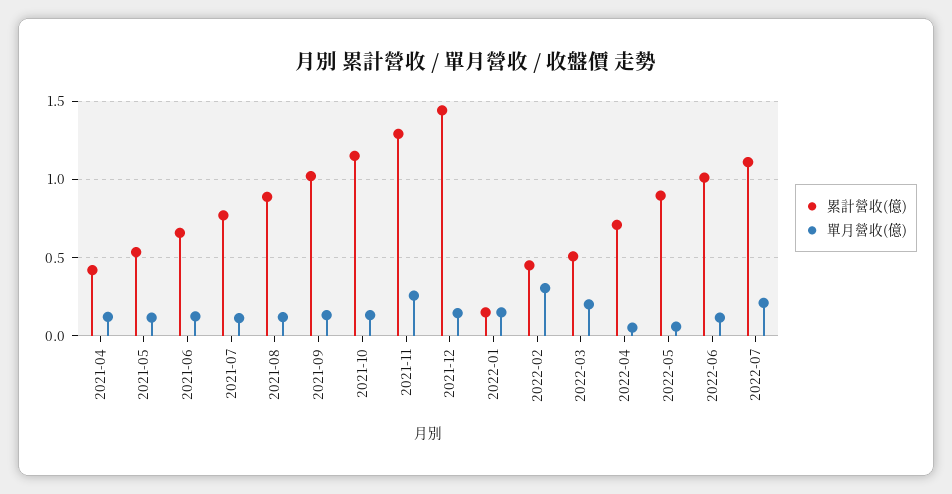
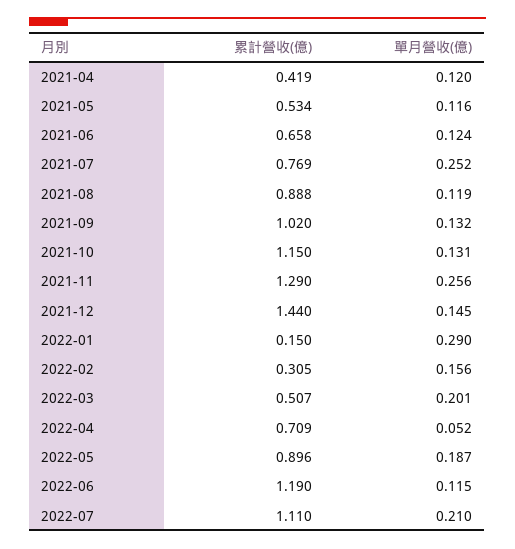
  {
    "累計營收(億)": {
      "2021-04": 0.419,
      "2021-05": 0.534,
      "2021-06": 0.658,
      "2021-07": 0.769,
      "2021-08": 0.888,
      "2021-09": 1.02,
      "2021-10": 1.15,
      "2021-11": 1.29,
      "2021-12": 1.44,
      "2022-01": 0.15,
-     "2022-02": 0.45,
+     "2022-02": 0.305,
      "2022-03": 0.507,
      "2022-04": 0.709,
      "2022-05": 0.896,
-     "2022-06": 1,
+     "2022-06": 1.19,
      "2022-07": 1.11
    },
    "單月營收(億)": {
      "2021-04": 0.12,
      "2021-05": 0.116,
      "2021-06": 0.124,
-     "2021-07": 0.1,
+     "2021-07": 0.252,
      "2021-08": 0.119,
      "2021-09": 0.132,
      "2021-10": 0.131,
      "2021-11": 0.256,
      "2021-12": 0.145,
-     "2022-01": 0.15,
+     "2022-01": 0.29,
-     "2022-02": 0.3,
+     "2022-02": 0.156,
      "2022-03": 0.201,
      "2022-04": 0.052,
-     "2022-05": 0.05,
+     "2022-05": 0.187,
      "2022-06": 0.115,
      "2022-07": 0.21
    }
  }

